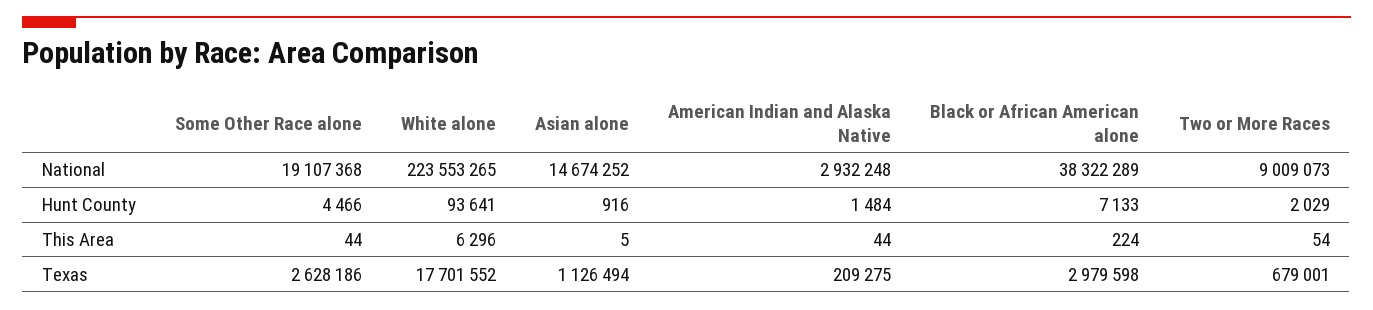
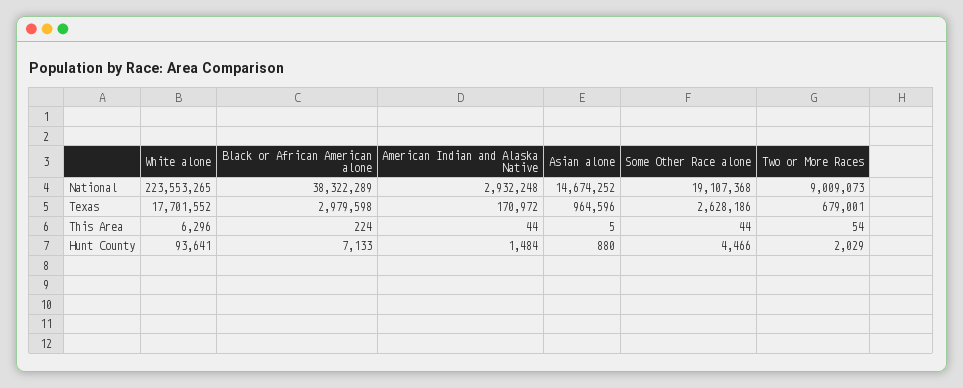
  {
    "Some Other Race alone": {
      "National": 19107368,
      "Hunt County": 4466,
      "This Area": 44,
      "Texas": 2628186
    },
    "White alone": {
      "National": 223553265,
      "Hunt County": 93641,
      "This Area": 6296,
      "Texas": 17701552
    },
    "Asian alone": {
      "National": 14674252,
-     "Hunt County": 916,
+     "Hunt County": 880,
      "This Area": 5,
-     "Texas": 1126494
+     "Texas": 964596
    },
    "American Indian and Alaska Native": {
      "National": 2932248,
      "Hunt County": 1484,
      "This Area": 44,
-     "Texas": 209275
+     "Texas": 170972
    },
    "Black or African American alone": {
      "National": 38322289,
      "Hunt County": 7133,
      "This Area": 224,
      "Texas": 2979598
    },
    "Two or More Races": {
      "National": 9009073,
      "Hunt County": 2029,
      "This Area": 54,
      "Texas": 679001
    }
  }

